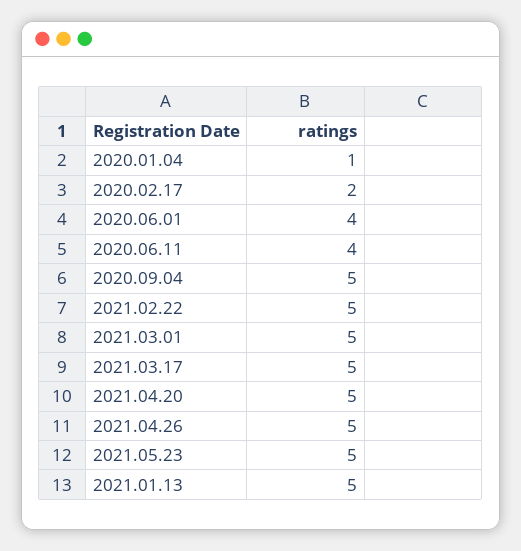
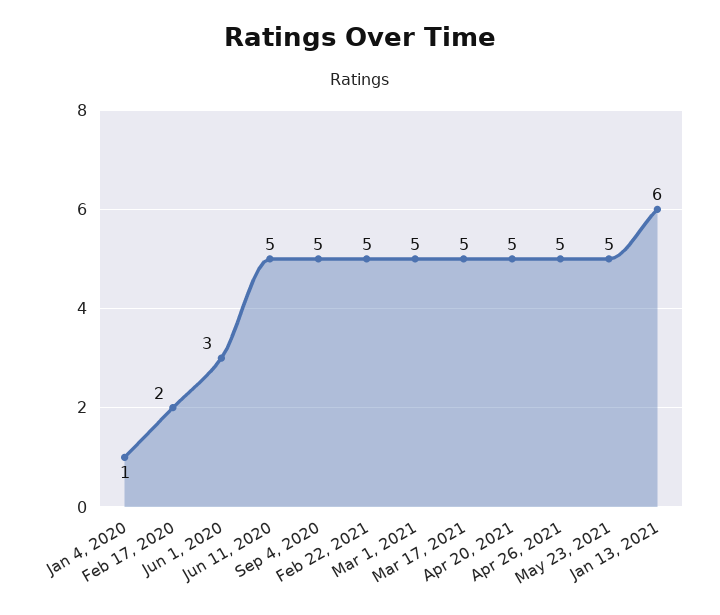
  {
    "2020.01.04": 1,
    "2020.02.17": 2,
-   "2020.06.01": 4,
+   "2020.06.01": 3,
-   "2020.06.11": 4,
+   "2020.06.11": 5,
    "2020.09.04": 5,
    "2021.02.22": 5,
    "2021.03.01": 5,
    "2021.03.17": 5,
    "2021.04.20": 5,
    "2021.04.26": 5,
    "2021.05.23": 5,
-   "2021.01.13": 5
+   "2021.01.13": 6
  }

